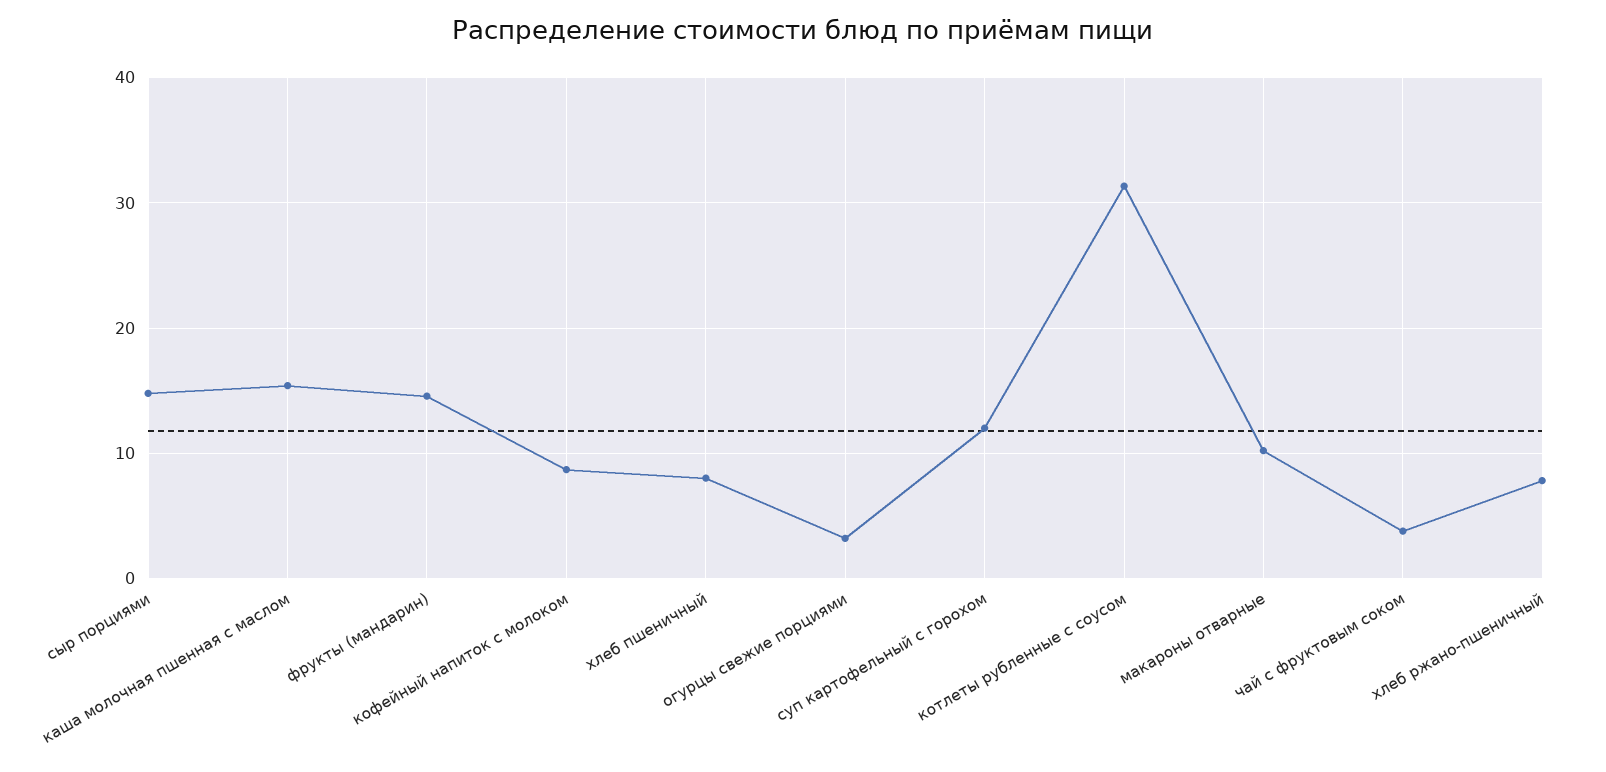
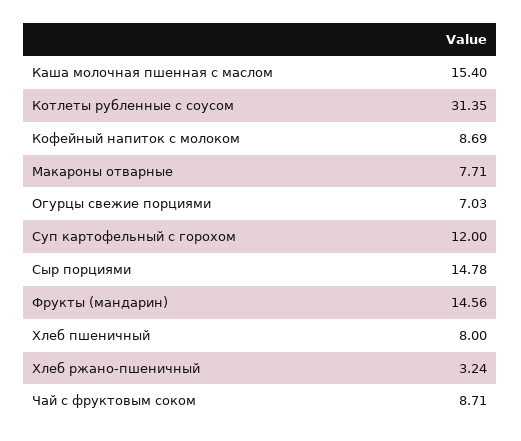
  {
    "сыр порциями": 14.78,
    "каша молочная пшенная с маслом": 15.4,
    "фрукты (мандарин)": 14.56,
    "кофейный напиток с молоком": 8.69,
    "хлеб пшеничный": 8,
-   "огурцы свежие порциями": 3,
+   "огурцы свежие порциями": 7.03,
    "суп картофельный с горохом": 12,
    "котлеты рубленные с соусом": 31.35,
-   "макароны отварные": 10,
+   "макароны отварные": 7.71,
-   "чай с фруктовым соком": 4,
+   "чай с фруктовым соком": 8.71,
-   "хлеб ржано-пшеничный": 8
+   "хлеб ржано-пшеничный": 3.24
  }

